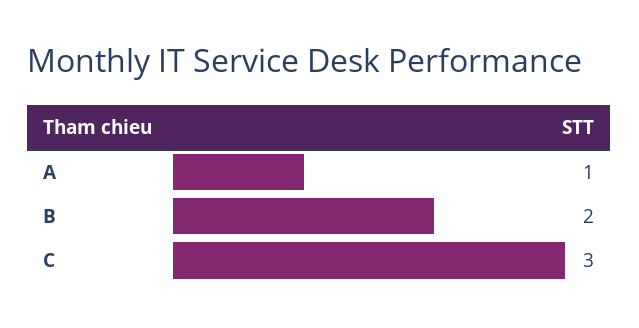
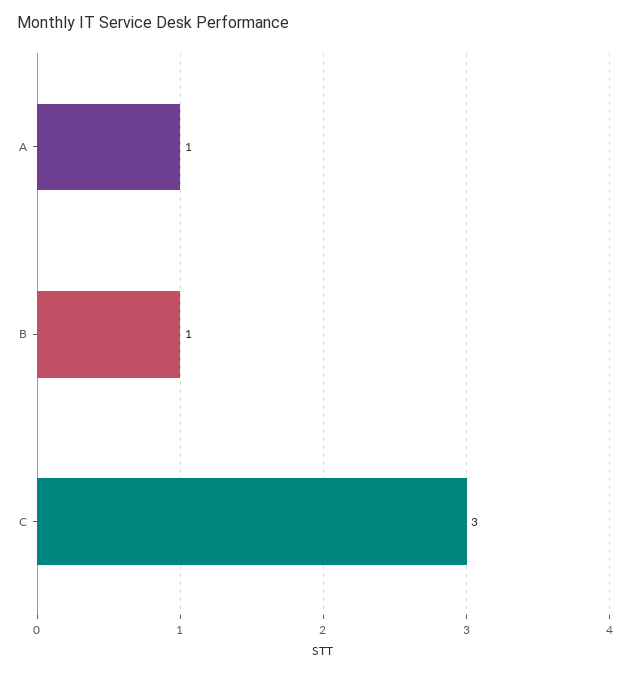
  {
    "A": 1,
-   "B": 2,
+   "B": 1,
    "C": 3
  }

